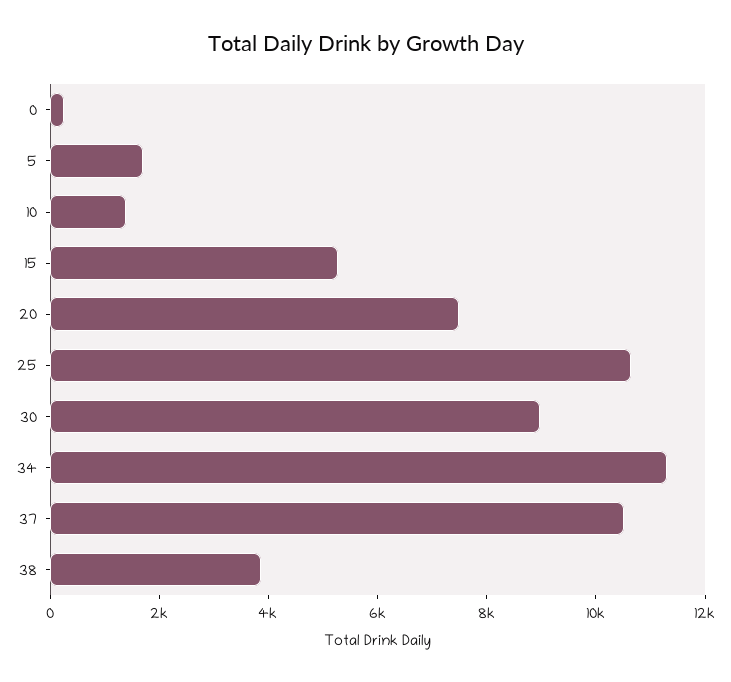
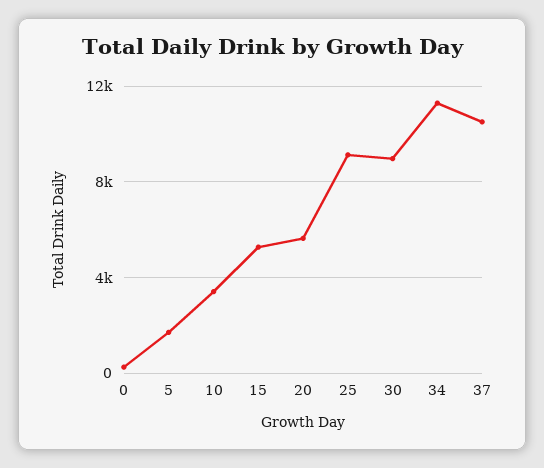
  {
    "0": 500,
    "5": 1500,
-   "10": 1500,
+   "10": 3500,
    "15": 5500,
-   "20": 7500,
+   "20": 5500,
-   "25": 10500,
+   "25": 9000,
    "30": 9000,
    "34": 11500,
-   "37": 10500,
+   "37": 10500
-   "38": 4000
  }

